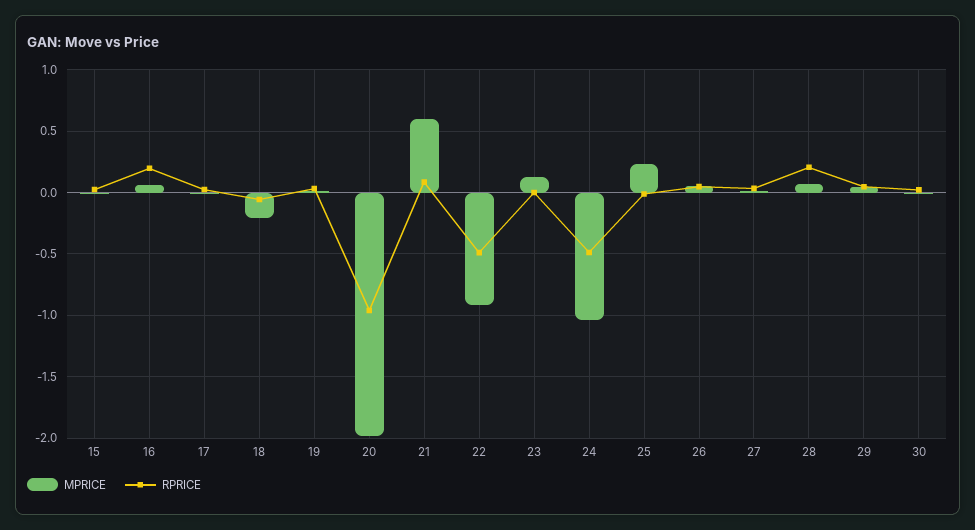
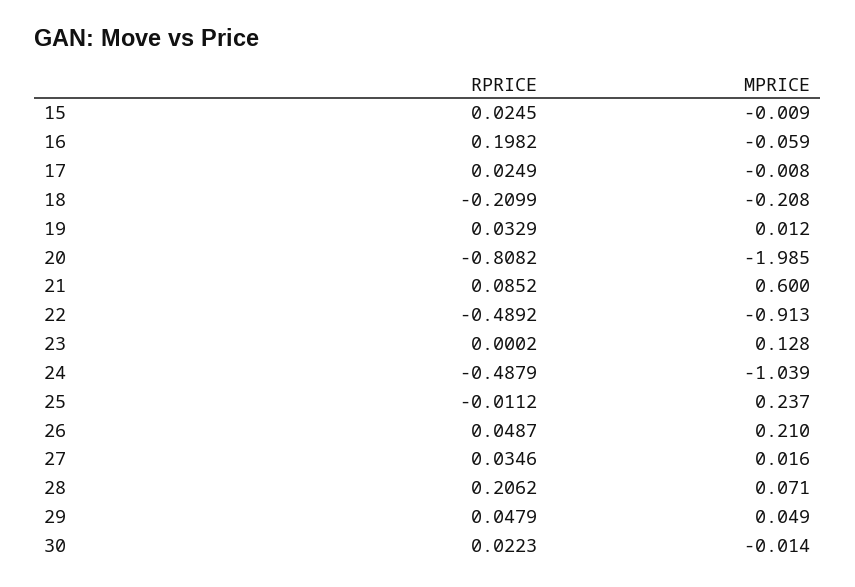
  {
    "MPRICE": {
      "15": -0.009,
-     "16": 0.05,
+     "16": -0.059,
      "17": -0.008,
      "18": -0.208,
      "19": 0.012,
      "20": -1.985,
      "21": 0.6,
      "22": -0.913,
      "23": 0.128,
      "24": -1.039,
      "25": 0.237,
-     "26": 0.05,
+     "26": 0.21,
      "27": 0.016,
      "28": 0.071,
      "29": 0.049,
      "30": -0.014
    },
    "RPRICE": {
      "15": 0.0245,
      "16": 0.1982,
      "17": 0.0249,
-     "18": -0.05,
+     "18": -0.2099,
      "19": 0.0329,
-     "20": -0.95,
+     "20": -0.8082,
      "21": 0.0852,
      "22": -0.4892,
      "23": 0.0002,
      "24": -0.4879,
      "25": -0.0112,
      "26": 0.0487,
      "27": 0.0346,
      "28": 0.2062,
      "29": 0.0479,
      "30": 0.0223
    }
  }

